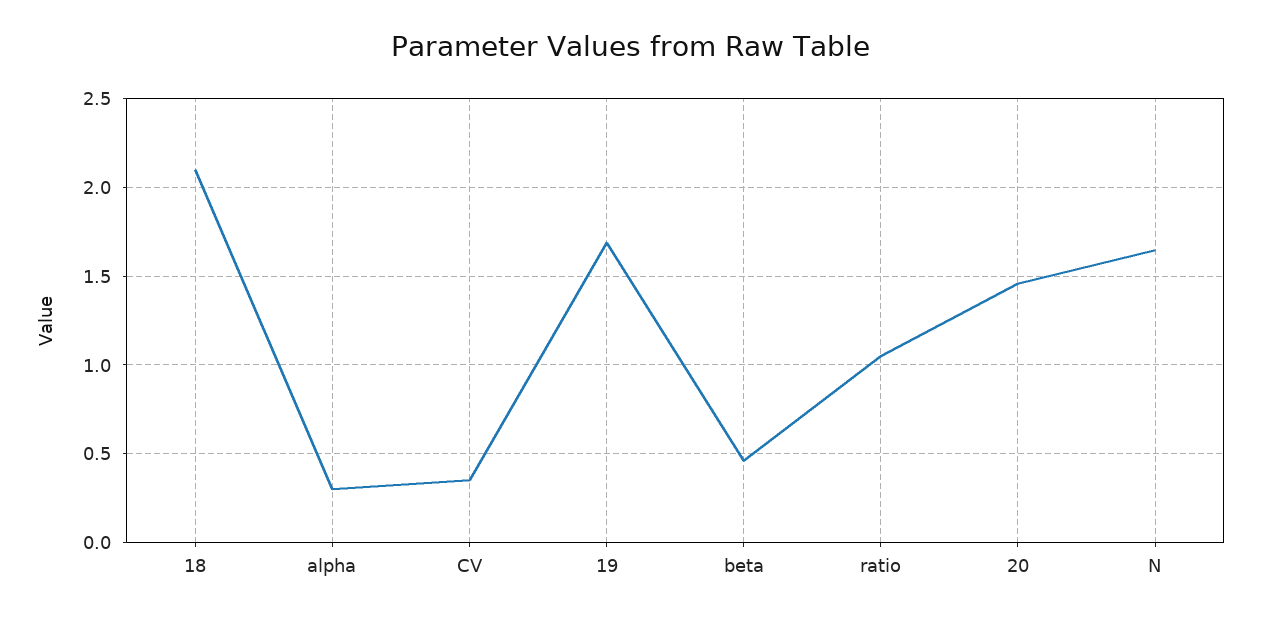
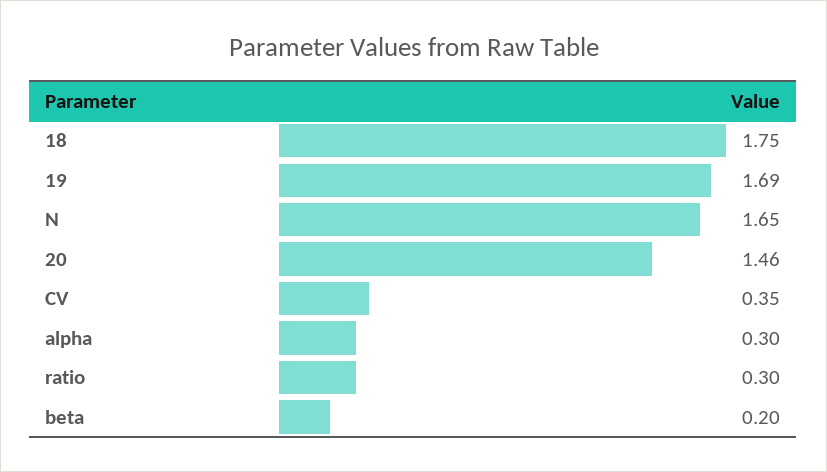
  {
-   "18": 2.1,
+   "18": 1.75,
    "alpha": 0.3,
    "CV": 0.35,
    "19": 1.69,
-   "beta": 0.45,
+   "beta": 0.2,
-   "ratio": 1.05,
+   "ratio": 0.3,
    "20": 1.46,
    "N": 1.65
  }

